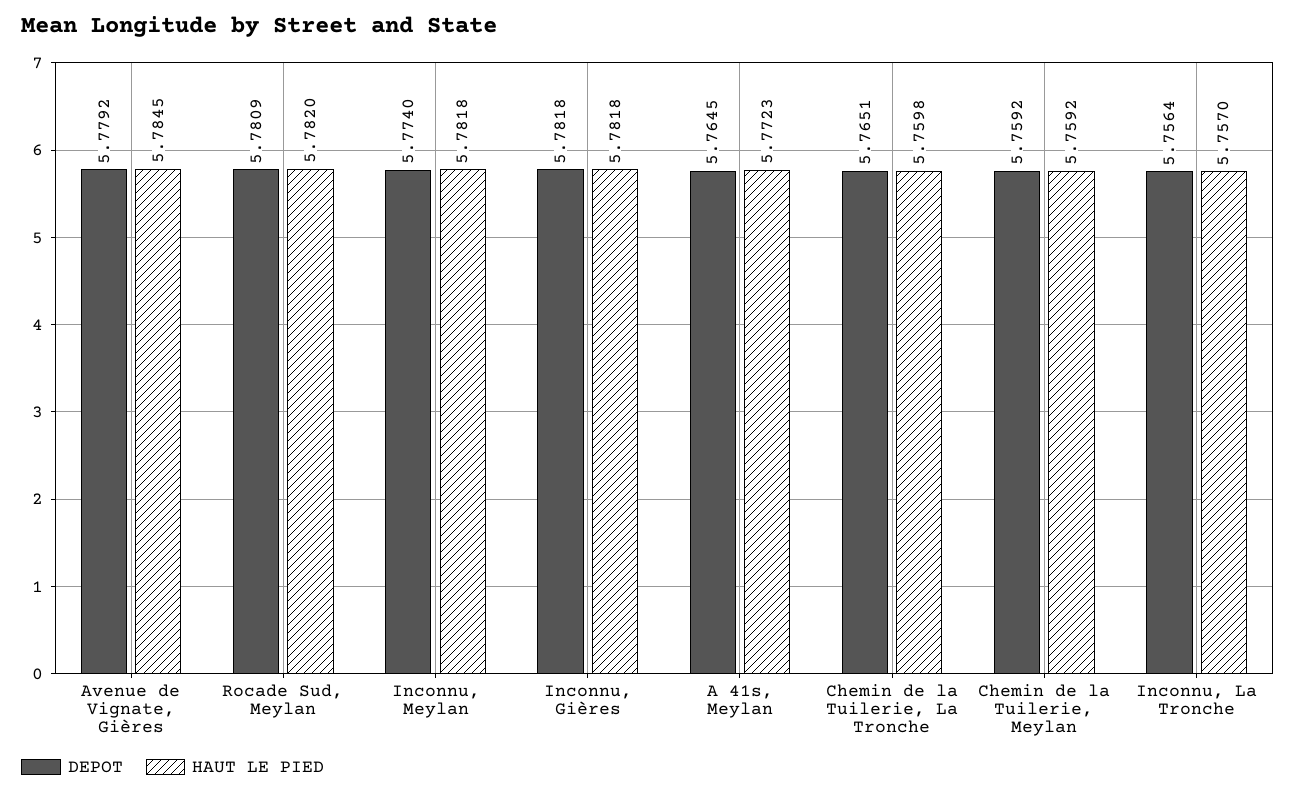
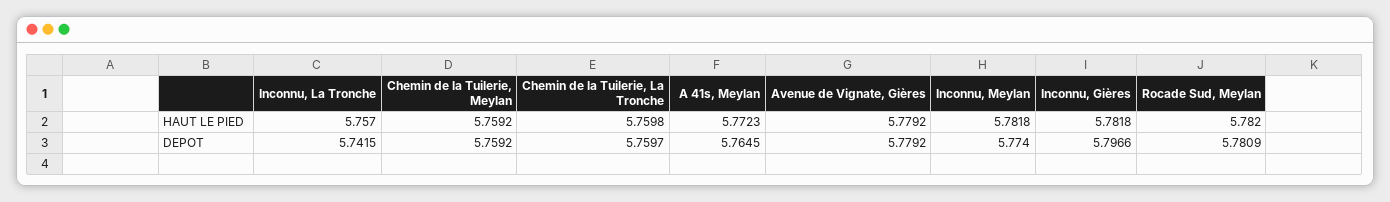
  {
    "DEPOT": {
      "Avenue de Vignate, Gières": 5.7792,
      "Rocade Sud, Meylan": 5.7809,
      "Inconnu, Meylan": 5.774,
-     "Inconnu, Gières": 5.7818,
+     "Inconnu, Gières": 5.7966,
      "A 41s, Meylan": 5.7645,
-     "Chemin de la Tuilerie, La Tronche": 5.7651,
+     "Chemin de la Tuilerie, La Tronche": 5.7597,
      "Chemin de la Tuilerie, Meylan": 5.7592,
-     "Inconnu, La Tronche": 5.7564
+     "Inconnu, La Tronche": 5.7415
    },
    "HAUT LE PIED": {
-     "Avenue de Vignate, Gières": 5.7845,
+     "Avenue de Vignate, Gières": 5.7792,
      "Rocade Sud, Meylan": 5.782,
      "Inconnu, Meylan": 5.7818,
      "Inconnu, Gières": 5.7818,
      "A 41s, Meylan": 5.7723,
      "Chemin de la Tuilerie, La Tronche": 5.7598,
      "Chemin de la Tuilerie, Meylan": 5.7592,
      "Inconnu, La Tronche": 5.757
    }
  }

